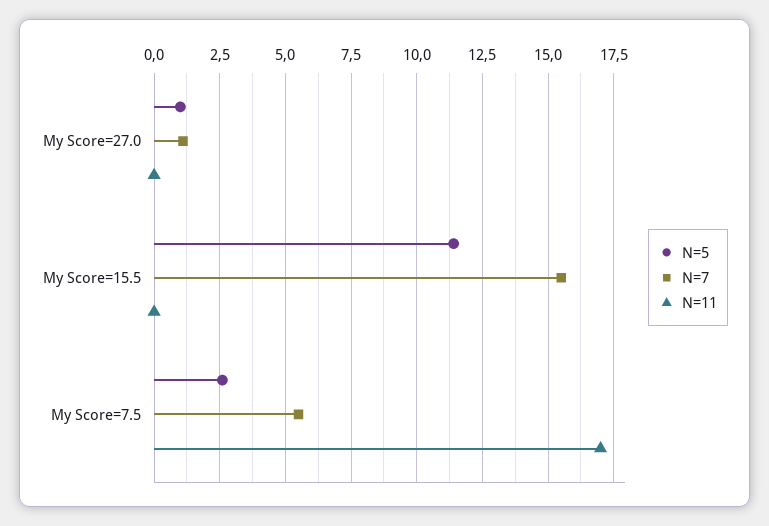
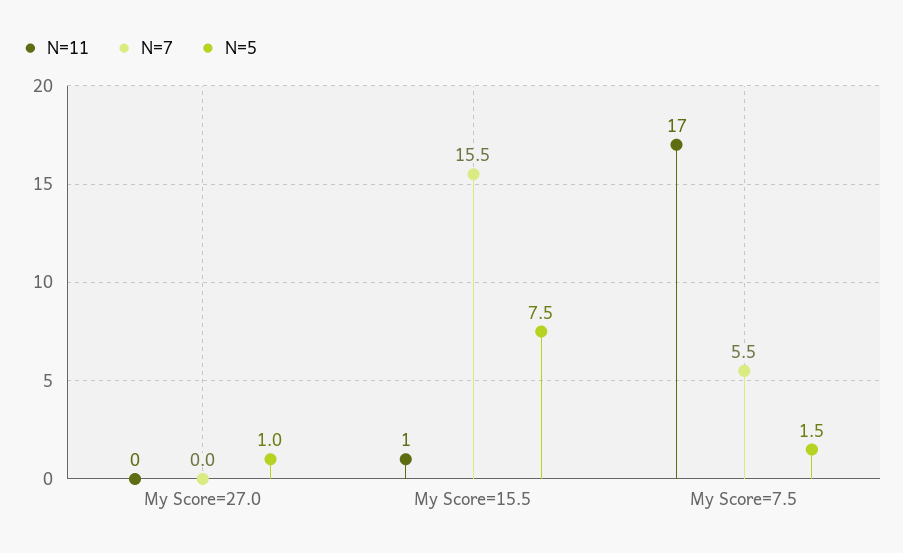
  {
    "N=5": {
      "My Score=27.0": 1,
-     "My Score=15.5": 11.5,
+     "My Score=15.5": 7.5,
-     "My Score=7.5": 2.5
+     "My Score=7.5": 1.5
    },
    "N=7": {
-     "My Score=27.0": 1,
+     "My Score=27.0": 0,
      "My Score=15.5": 15.5,
      "My Score=7.5": 5.5
    },
    "N=11": {
      "My Score=27.0": 0,
-     "My Score=15.5": 0,
+     "My Score=15.5": 1,
      "My Score=7.5": 17
    }
  }

